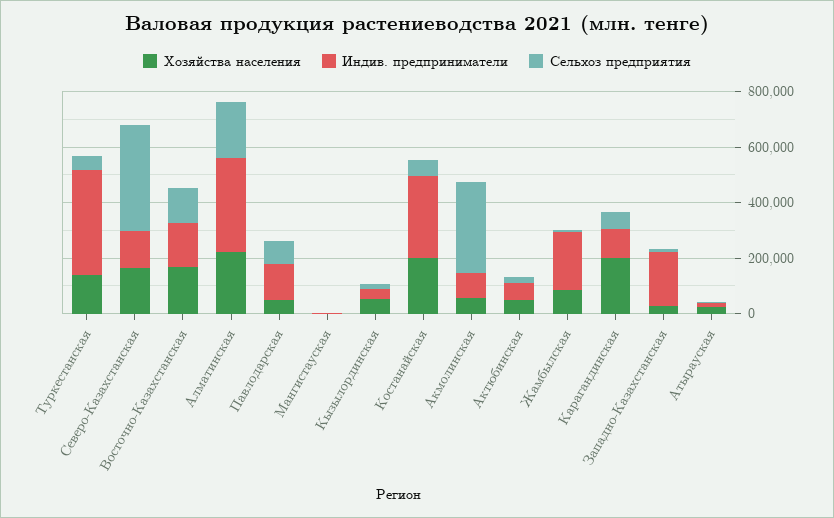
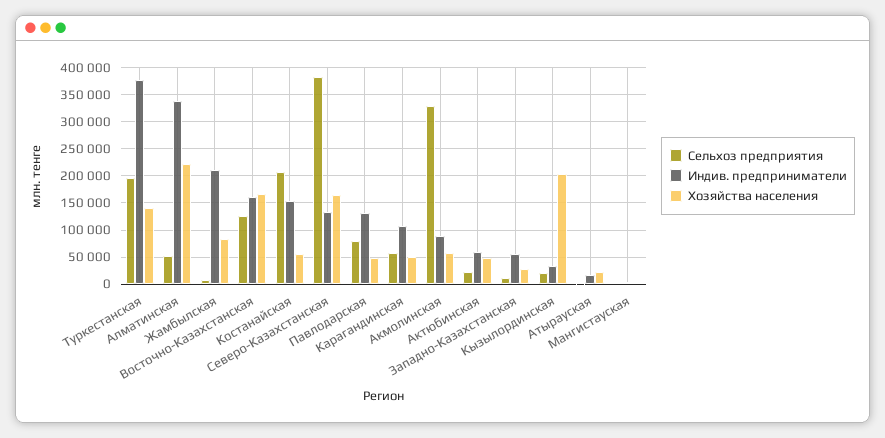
  {
    "Хозяйства населения": {
      "Туркестанская": 150000,
      "Северо-Казахстанская": 175000,
      "Восточно-Казахстанская": 175000,
      "Алматинская": 225000,
      "Павлодарская": 50000,
      "Мангистауская": 0,
-     "Кызылординская": 50000,
+     "Кызылординская": 200000,
-     "Костанайская": 200000,
+     "Костанайская": 50000,
      "Акмолинская": 50000,
      "Актюбинская": 50000,
      "Жамбылская": 75000,
-     "Карагандинская": 200000,
+     "Карагандинская": 50000,
      "Западно-Казахстанская": 25000,
      "Атырауская": 25000
    },
    "Индив. предприниматели": {
      "Туркестанская": 375000,
      "Северо-Казахстанская": 125000,
      "Восточно-Казахстанская": 150000,
      "Алматинская": 350000,
      "Павлодарская": 125000,
      "Мангистауская": 0,
      "Кызылординская": 25000,
-     "Костанайская": 300000,
+     "Костанайская": 150000,
      "Акмолинская": 100000,
      "Актюбинская": 50000,
      "Жамбылская": 200000,
      "Карагандинская": 100000,
-     "Западно-Казахстанская": 200000,
+     "Западно-Казахстанская": 50000,
      "Атырауская": 25000
    },
    "Сельхоз предприятия": {
-     "Туркестанская": 50000,
+     "Туркестанская": 200000,
      "Северо-Казахстанская": 375000,
      "Восточно-Казахстанская": 125000,
-     "Алматинская": 200000,
+     "Алматинская": 50000,
      "Павлодарская": 75000,
      "Мангистауская": 0,
      "Кызылординская": 25000,
-     "Костанайская": 50000,
+     "Костанайская": 200000,
      "Акмолинская": 325000,
      "Актюбинская": 25000,
      "Жамбылская": 0,
      "Карагандинская": 50000,
      "Западно-Казахстанская": 0,
      "Атырауская": 0
    }
  }

